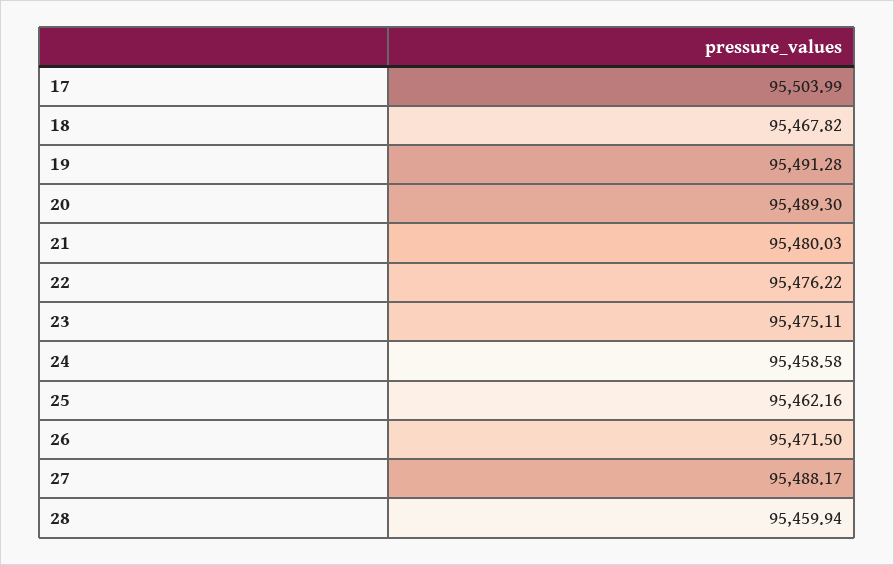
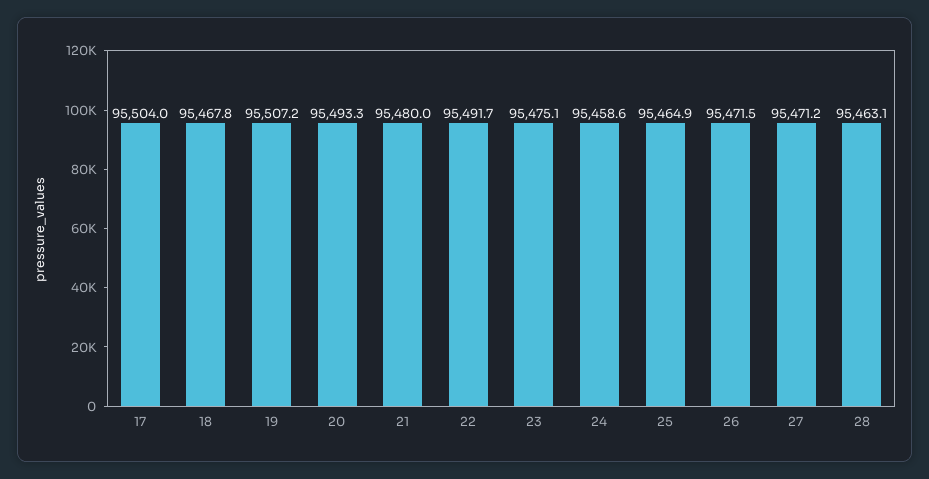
  {
    "17": 95503.99,
    "18": 95467.82,
-   "19": 95491.28,
+   "19": 95507.2,
-   "20": 95489.3,
+   "20": 95493.3,
    "21": 95480.03,
-   "22": 95476.22,
+   "22": 95491.7,
    "23": 95475.11,
    "24": 95458.58,
-   "25": 95462.16,
+   "25": 95464.9,
    "26": 95471.5,
-   "27": 95488.17,
+   "27": 95471.2,
-   "28": 95459.94
+   "28": 95463.1
  }

